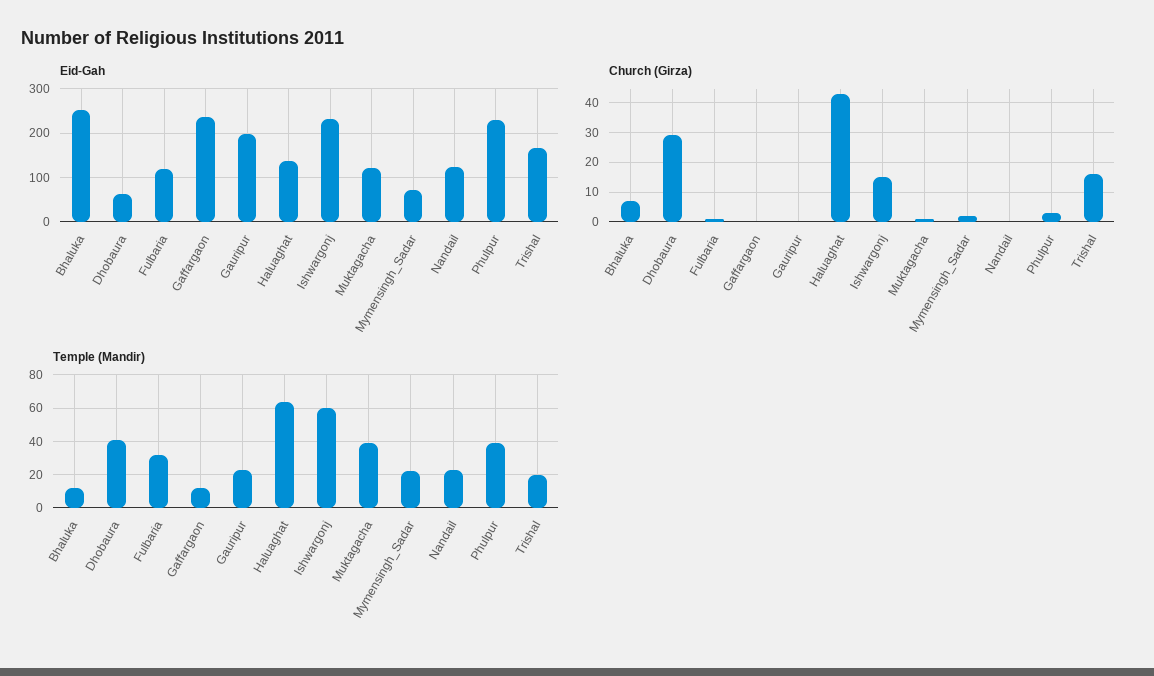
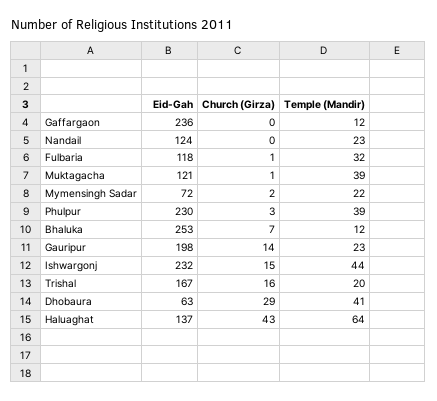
  {
    "Eid-Gah": {
      "Bhaluka": 253,
      "Dhobaura": 63,
      "Fulbaria": 118,
      "Gaffargaon": 236,
      "Gauripur": 198,
      "Haluaghat": 137,
      "Ishwargonj": 232,
      "Muktagacha": 121,
      "Mymensingh_Sadar": 72,
      "Nandail": 124,
      "Phulpur": 230,
      "Trishal": 167
    },
    "Church (Girza)": {
      "Bhaluka": 7,
      "Dhobaura": 29,
      "Fulbaria": 1,
      "Gaffargaon": 0,
-     "Gauripur": 0,
+     "Gauripur": 14,
      "Haluaghat": 43,
      "Ishwargonj": 15,
      "Muktagacha": 1,
      "Mymensingh_Sadar": 2,
      "Nandail": 0,
      "Phulpur": 3,
      "Trishal": 16
    },
    "Temple (Mandir)": {
      "Bhaluka": 12,
      "Dhobaura": 41,
      "Fulbaria": 32,
      "Gaffargaon": 12,
      "Gauripur": 23,
      "Haluaghat": 64,
-     "Ishwargonj": 60,
+     "Ishwargonj": 44,
      "Muktagacha": 39,
      "Mymensingh_Sadar": 22,
      "Nandail": 23,
      "Phulpur": 39,
      "Trishal": 20
    }
  }

